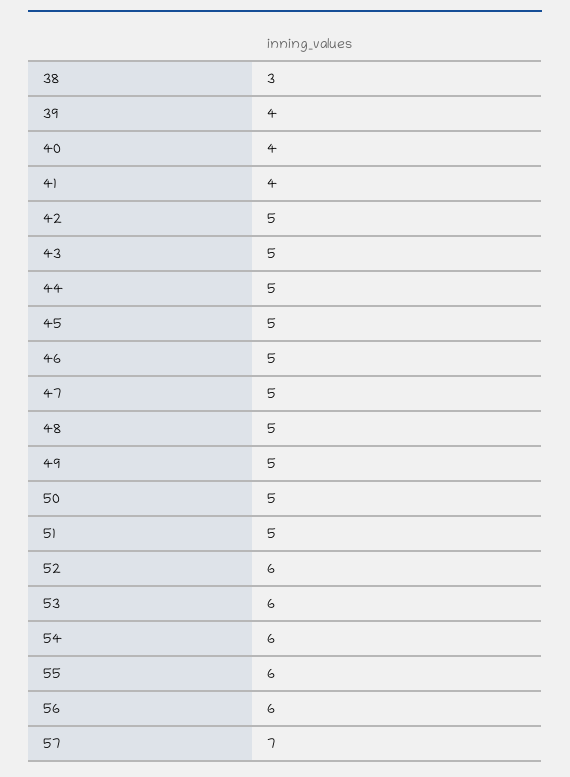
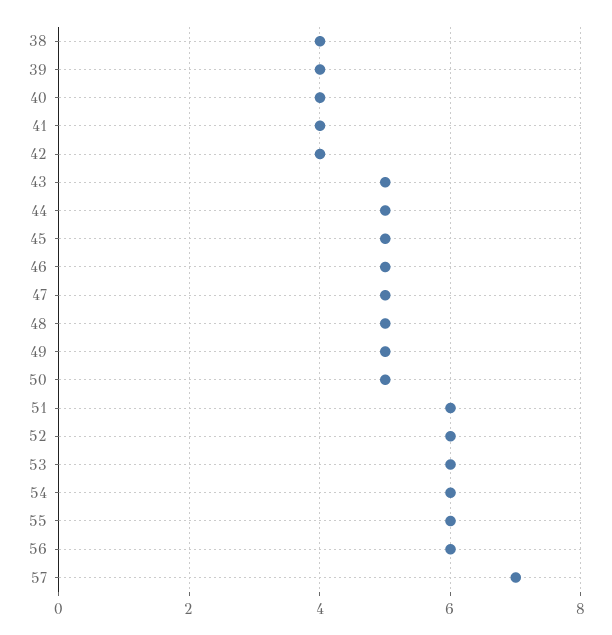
  {
-   "38": 3,
+   "38": 4,
    "39": 4,
    "40": 4,
    "41": 4,
-   "42": 5,
+   "42": 4,
    "43": 5,
    "44": 5,
    "45": 5,
    "46": 5,
    "47": 5,
    "48": 5,
    "49": 5,
    "50": 5,
-   "51": 5,
+   "51": 6,
    "52": 6,
    "53": 6,
    "54": 6,
    "55": 6,
    "56": 6,
    "57": 7
  }

